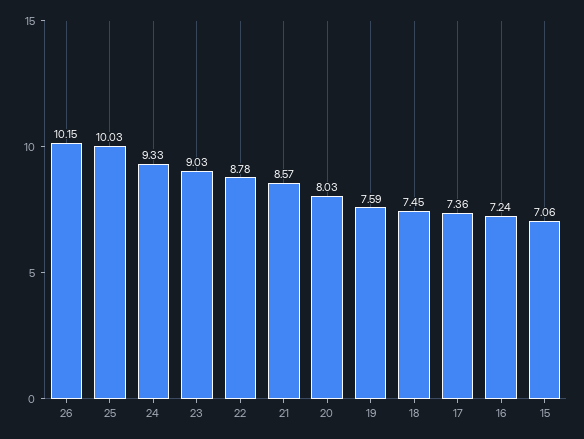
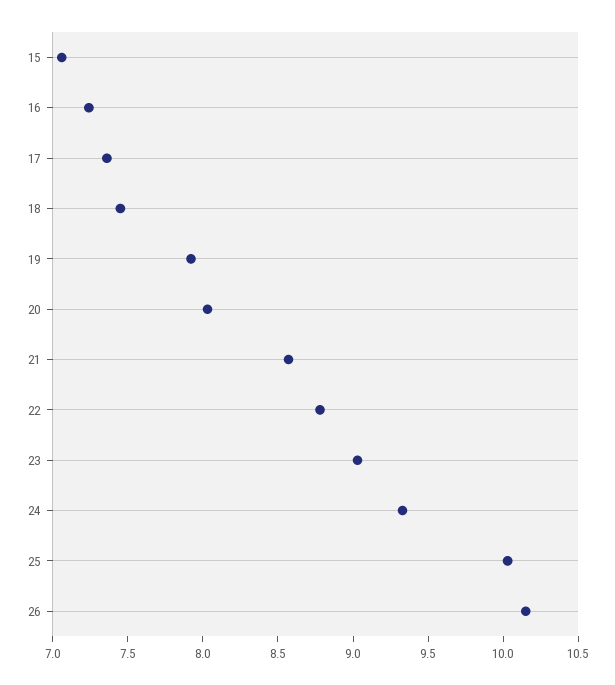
  {
    "26": 10.15,
    "25": 10.03,
    "24": 9.33,
    "23": 9.03,
    "22": 8.78,
    "21": 8.57,
    "20": 8.03,
-   "19": 7.59,
+   "19": 7.9,
    "18": 7.45,
    "17": 7.36,
    "16": 7.24,
    "15": 7.06
  }

